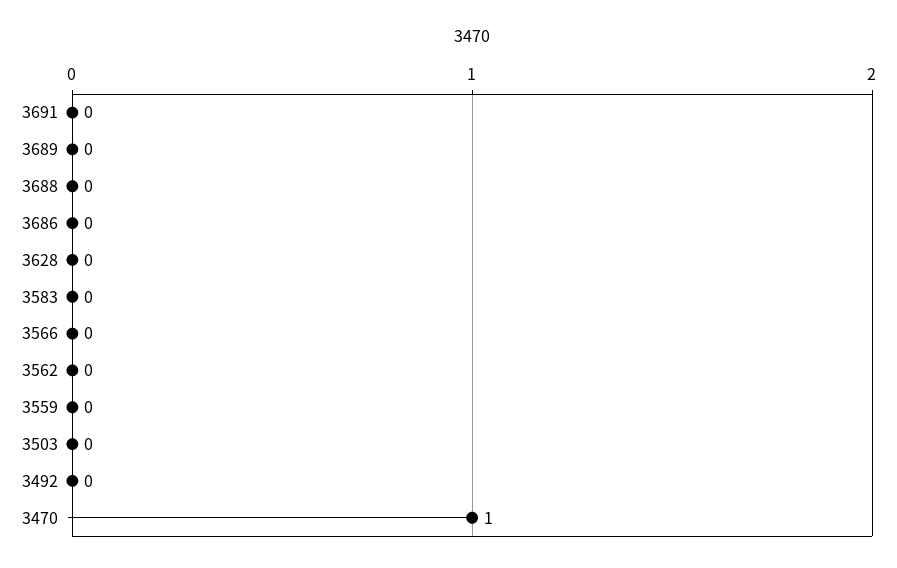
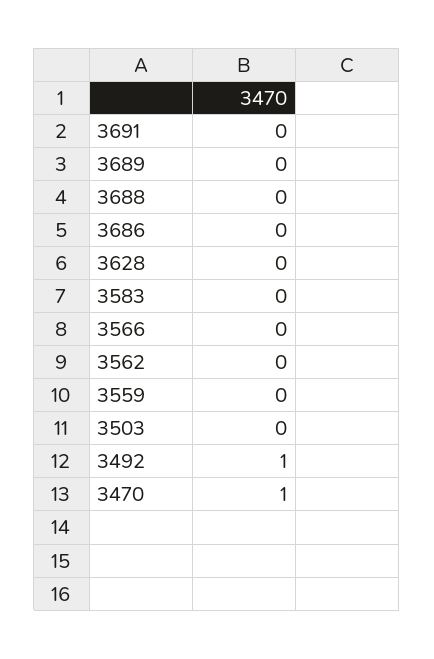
  {
    "3691": 0,
    "3689": 0,
    "3688": 0,
    "3686": 0,
    "3628": 0,
    "3583": 0,
    "3566": 0,
    "3562": 0,
    "3559": 0,
    "3503": 0,
-   "3492": 0,
+   "3492": 1,
    "3470": 1
  }

